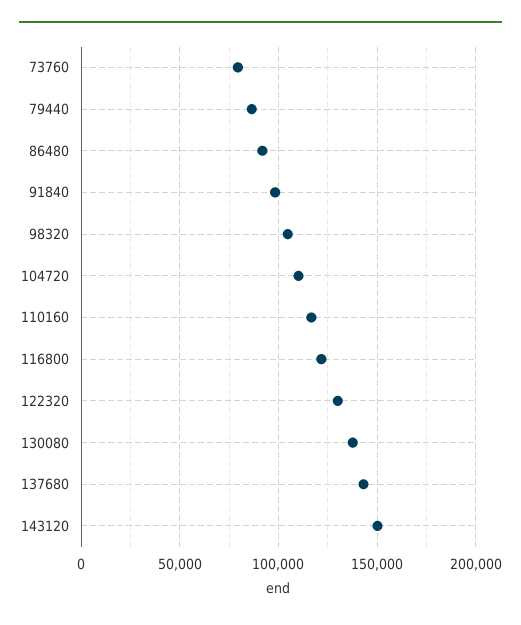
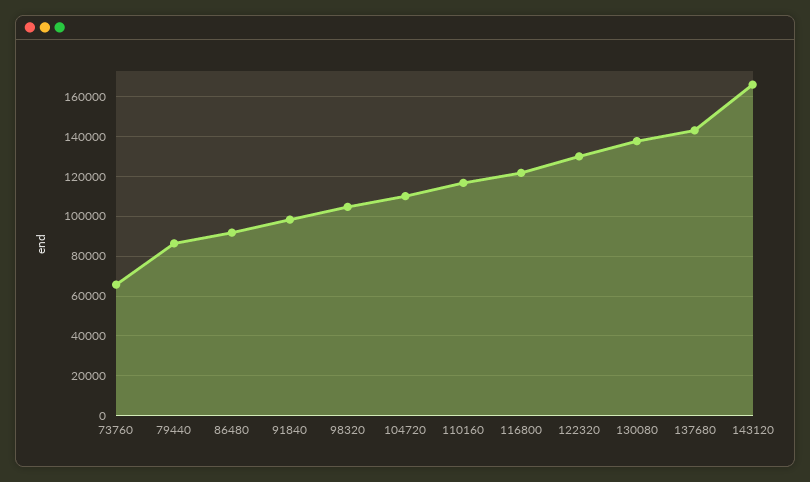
  {
-   "73760": 80000,
+   "73760": 65000,
    "79440": 85000,
    "86480": 90000,
    "91840": 100000,
    "98320": 105000,
    "104720": 110000,
    "110160": 115000,
    "116800": 120000,
    "122320": 130000,
    "130080": 140000,
    "137680": 145000,
-   "143120": 150000
+   "143120": 165000
  }

